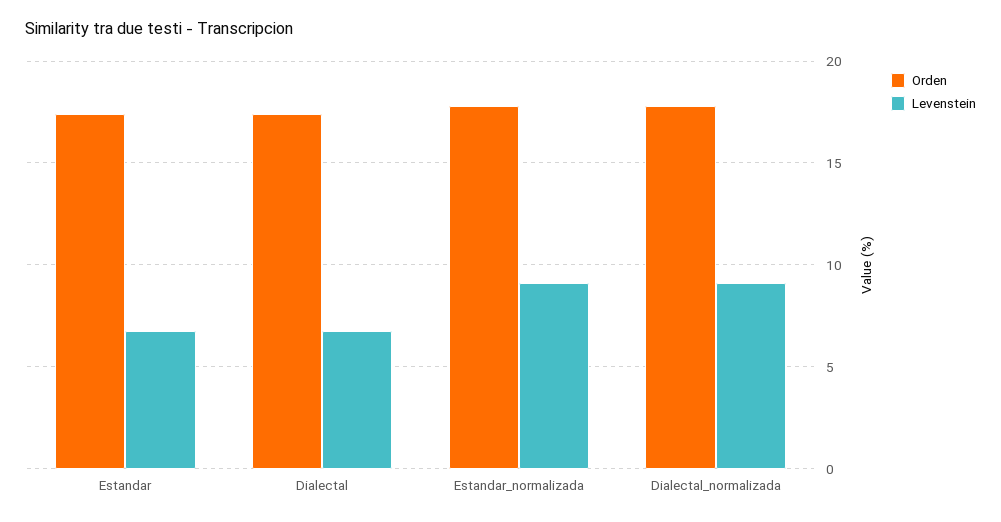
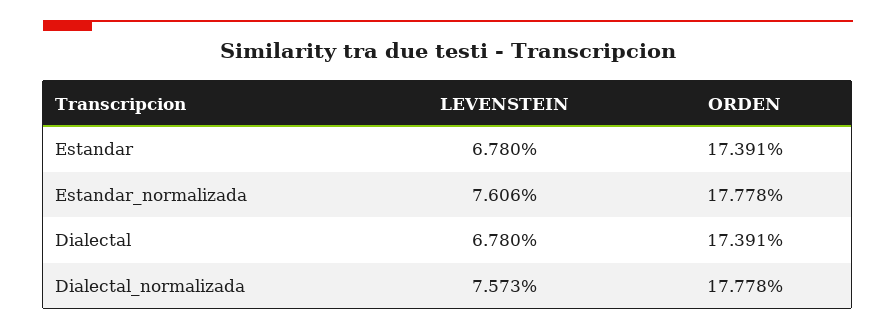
  {
    "Orden": {
      "Estandar": 17.391,
      "Dialectal": 17.391,
      "Estandar_normalizada": 17.778,
      "Dialectal_normalizada": 17.778
    },
    "Levenstein": {
      "Estandar": 6.78,
      "Dialectal": 6.78,
-     "Estandar_normalizada": 9,
+     "Estandar_normalizada": 7.606,
-     "Dialectal_normalizada": 9
+     "Dialectal_normalizada": 7.573
    }
  }

